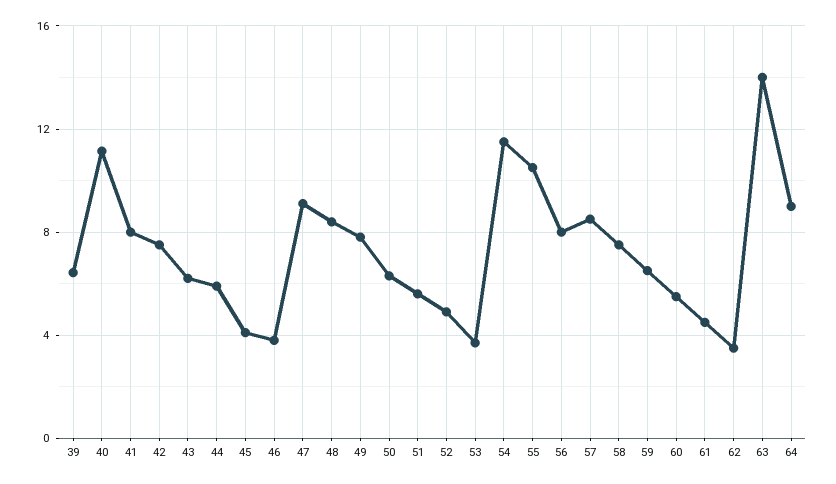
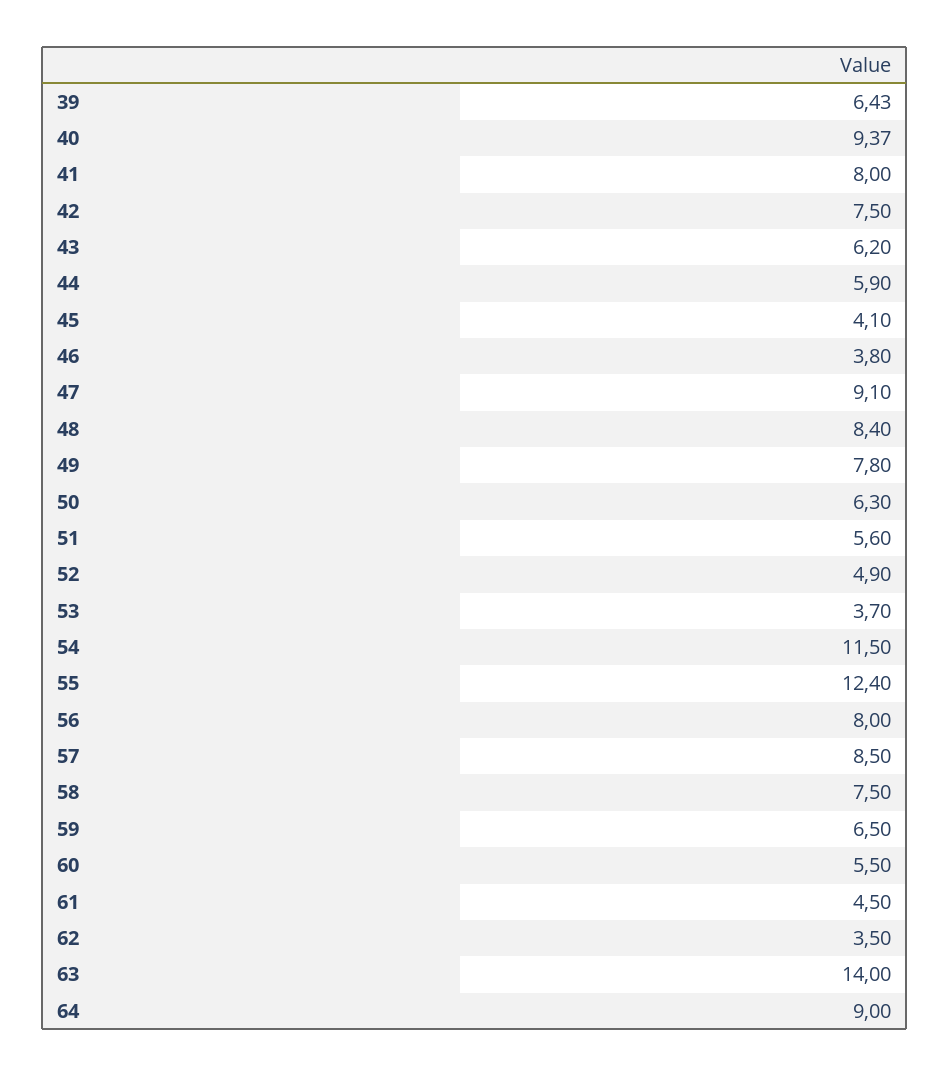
  {
    "39": 6.43,
-   "40": 11,
+   "40": 9.37,
    "41": 8,
    "42": 7.5,
    "43": 6.2,
    "44": 5.9,
    "45": 4.1,
    "46": 3.8,
    "47": 9.1,
    "48": 8.4,
    "49": 7.8,
    "50": 6.3,
    "51": 5.6,
    "52": 4.9,
    "53": 3.7,
    "54": 11.5,
-   "55": 10.5,
+   "55": 12.4,
    "56": 8,
    "57": 8.5,
    "58": 7.5,
    "59": 6.5,
    "60": 5.5,
    "61": 4.5,
    "62": 3.5,
    "63": 14,
    "64": 9
  }

